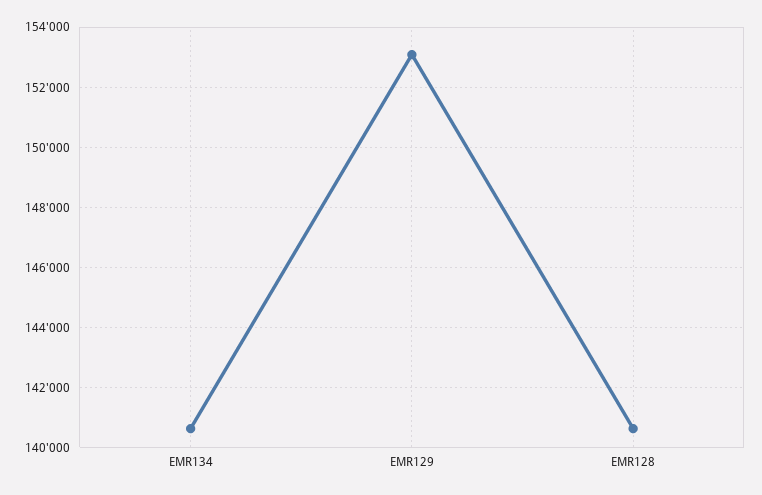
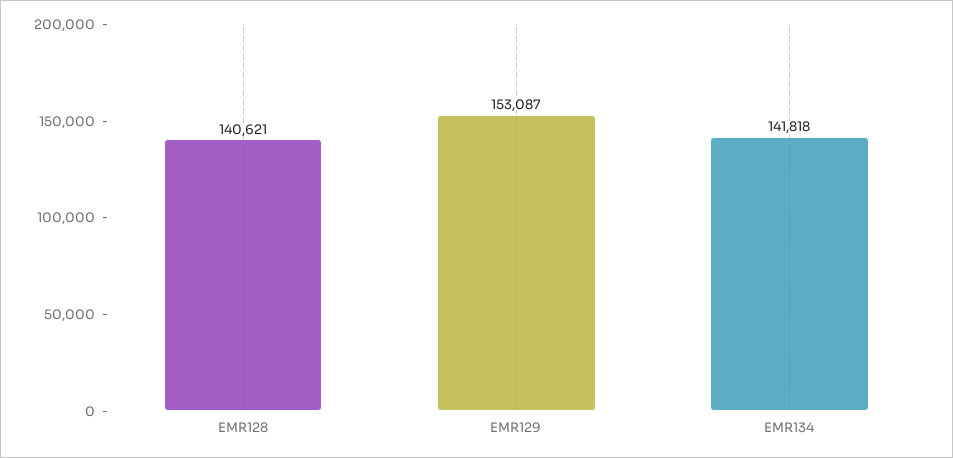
  {
-   "EMR134": 140600,
+   "EMR134": 141818,
    "EMR129": 153087,
    "EMR128": 140621
  }

